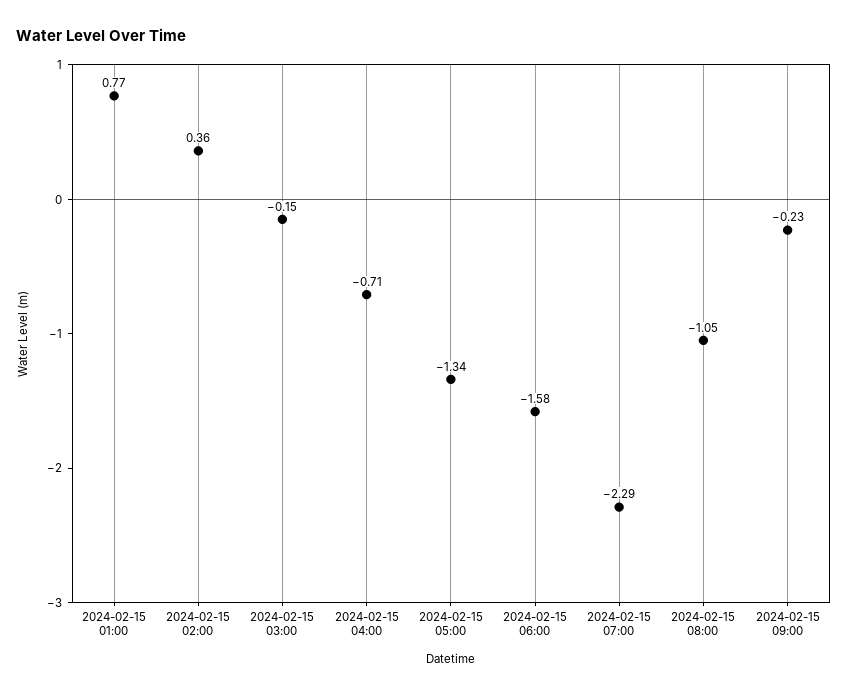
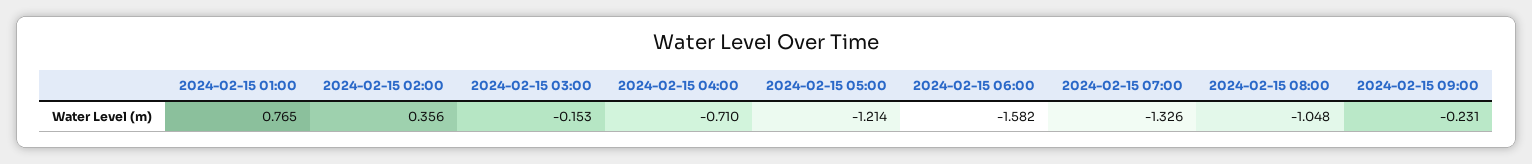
  {
    "2024-02-15 01:00": 0.765,
    "2024-02-15 02:00": 0.356,
    "2024-02-15 03:00": -0.153,
    "2024-02-15 04:00": -0.71,
-   "2024-02-15 05:00": -1.34,
+   "2024-02-15 05:00": -1.214,
    "2024-02-15 06:00": -1.582,
-   "2024-02-15 07:00": -2.29,
+   "2024-02-15 07:00": -1.326,
    "2024-02-15 08:00": -1.048,
    "2024-02-15 09:00": -0.231
  }

